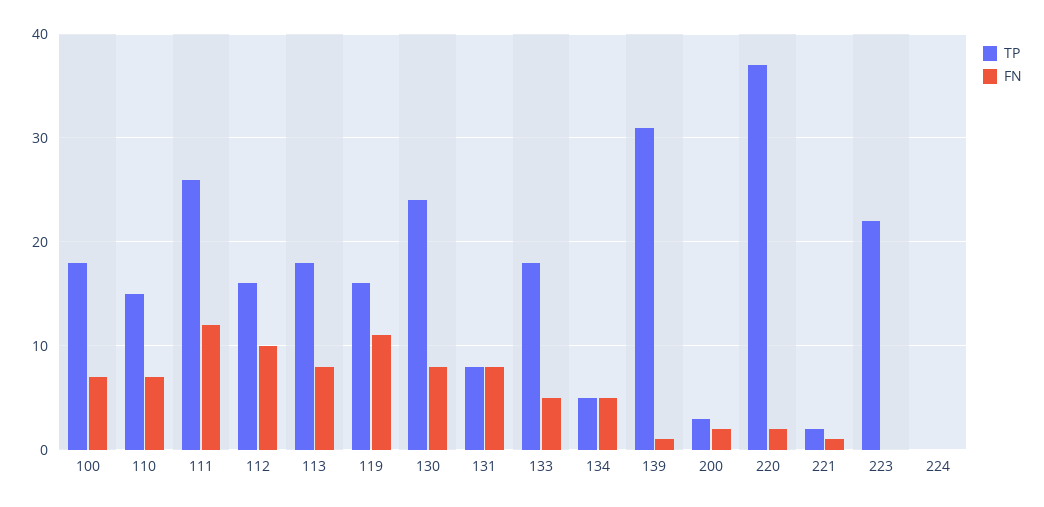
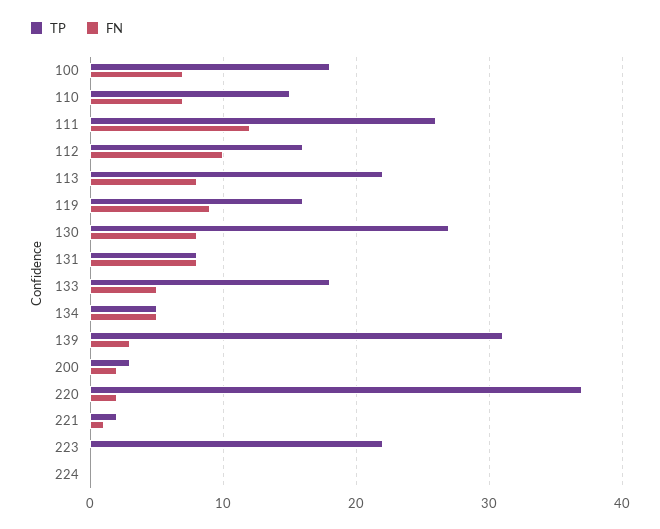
  {
    "TP": {
      "100": 18,
      "110": 15,
      "111": 26,
      "112": 16,
-     "113": 18,
+     "113": 22,
      "119": 16,
-     "130": 24,
+     "130": 27,
      "131": 8,
      "133": 18,
      "134": 5,
      "139": 31,
      "200": 3,
      "220": 37,
      "221": 2,
      "223": 22,
      "224": 0
    },
    "FN": {
      "100": 7,
      "110": 7,
      "111": 12,
      "112": 10,
      "113": 8,
-     "119": 11,
+     "119": 9,
      "130": 8,
      "131": 8,
      "133": 5,
      "134": 5,
-     "139": 1,
+     "139": 3,
      "200": 2,
      "220": 2,
      "221": 1,
      "223": 0,
      "224": 0
    }
  }

